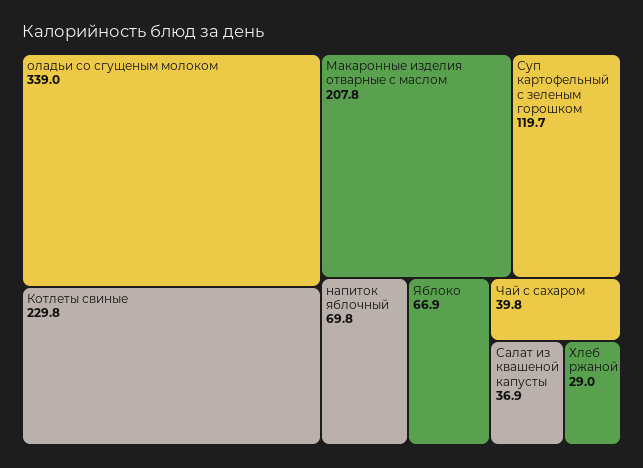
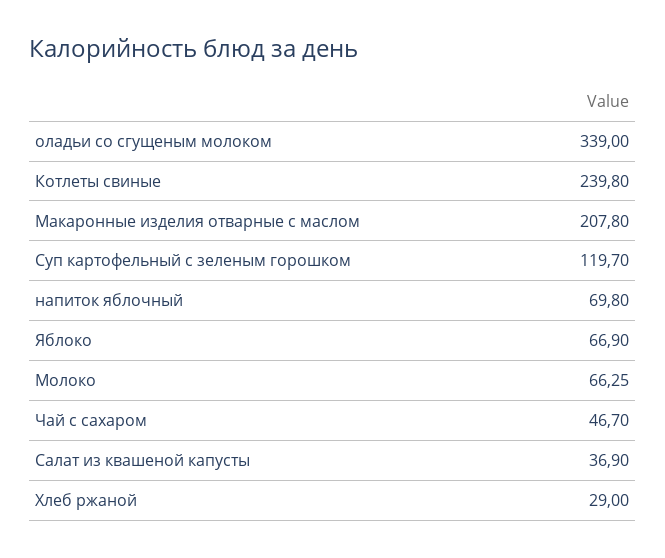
  {
    "оладьи со сгущеным молоком": 339,
-   "Котлеты свиные": 229.8,
+   "Котлеты свиные": 239.8,
    "Макаронные изделия отварные с маслом": 207.8,
    "Суп картофельный с зеленым горошком": 119.7,
    "напиток яблочный": 69.8,
    "Яблоко": 66.9,
-   "Чай с сахаром": 39.8,
+   "Чай с сахаром": 46.7,
    "Салат из квашеной капусты": 36.9,
-   "Хлеб ржаной": 29
+   "Хлеб ржаной": 29,
+   "Молоко": 66.25
  }

